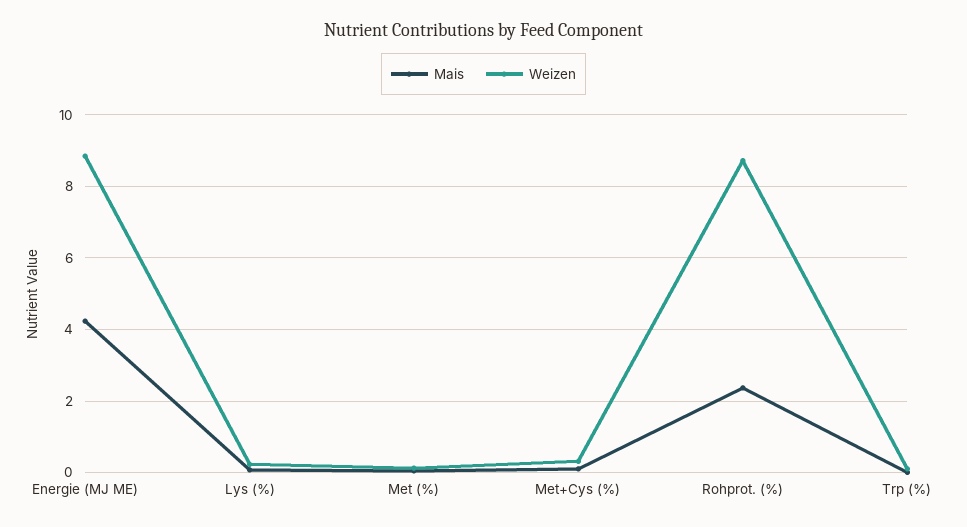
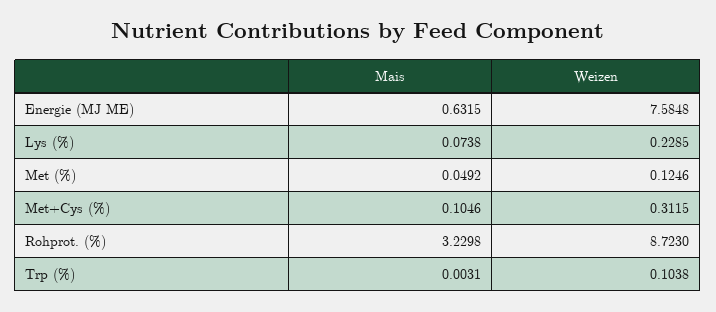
  {
    "Mais": {
-     "Energie (MJ ME)": 4.2,
+     "Energie (MJ ME)": 0.6315,
      "Lys (%)": 0.0738,
      "Met (%)": 0.0492,
      "Met+Cys (%)": 0.1046,
-     "Rohprot. (%)": 2.4,
+     "Rohprot. (%)": 3.2298,
      "Trp (%)": 0.0031
    },
    "Weizen": {
-     "Energie (MJ ME)": 8.8,
+     "Energie (MJ ME)": 7.5848,
      "Lys (%)": 0.2285,
      "Met (%)": 0.1246,
      "Met+Cys (%)": 0.3115,
      "Rohprot. (%)": 8.723,
      "Trp (%)": 0.1038
    }
  }

